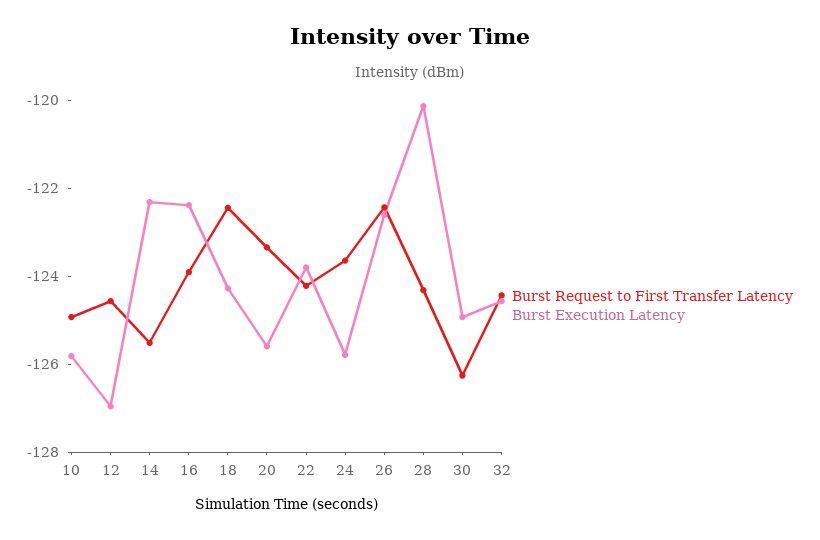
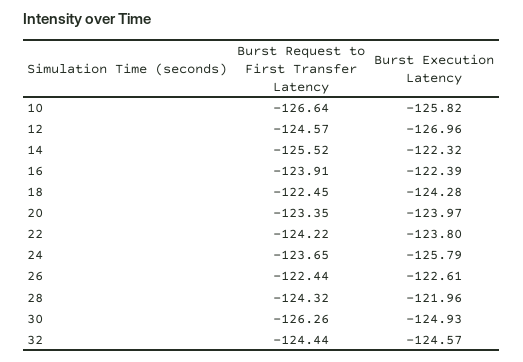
  {
    "Burst Request to First Transfer Latency": {
-     "10": -125,
+     "10": -126.64,
      "12": -124.57,
      "14": -125.52,
      "16": -123.91,
      "18": -122.45,
      "20": -123.35,
      "22": -124.22,
      "24": -123.65,
      "26": -122.44,
      "28": -124.32,
      "30": -126.26,
      "32": -124.44
    },
    "Burst Execution Latency": {
      "10": -125.82,
      "12": -126.96,
      "14": -122.32,
      "16": -122.39,
      "18": -124.28,
-     "20": -125.5,
+     "20": -123.97,
      "22": -123.8,
      "24": -125.79,
      "26": -122.61,
-     "28": -120,
+     "28": -121.96,
      "30": -124.93,
      "32": -124.57
    }
  }

